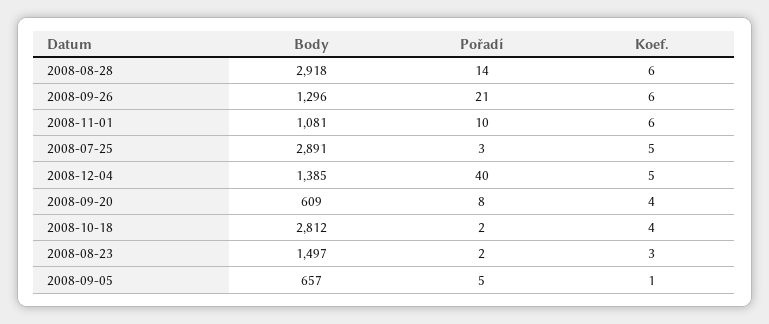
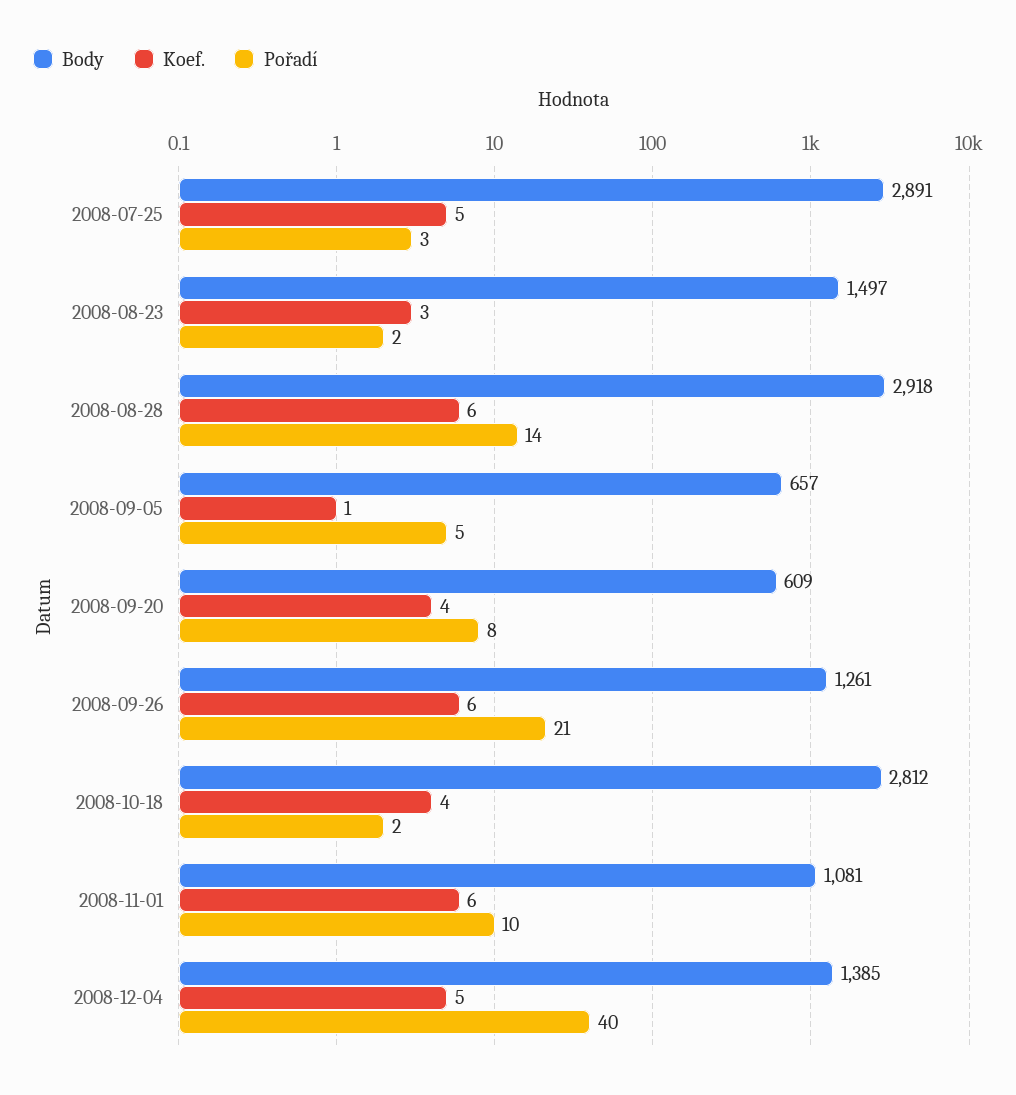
  {
    "Body": {
      "2008-08-28": 2918,
-     "2008-09-26": 1296,
+     "2008-09-26": 1261,
      "2008-11-01": 1081,
      "2008-07-25": 2891,
      "2008-12-04": 1385,
      "2008-09-20": 609,
      "2008-10-18": 2812,
      "2008-08-23": 1497,
      "2008-09-05": 657
    },
    "Pořadí": {
      "2008-08-28": 14,
      "2008-09-26": 21,
      "2008-11-01": 10,
      "2008-07-25": 3,
      "2008-12-04": 40,
      "2008-09-20": 8,
      "2008-10-18": 2,
      "2008-08-23": 2,
      "2008-09-05": 5
    },
    "Koef.": {
      "2008-08-28": 6,
      "2008-09-26": 6,
      "2008-11-01": 6,
      "2008-07-25": 5,
      "2008-12-04": 5,
      "2008-09-20": 4,
      "2008-10-18": 4,
      "2008-08-23": 3,
      "2008-09-05": 1
    }
  }

